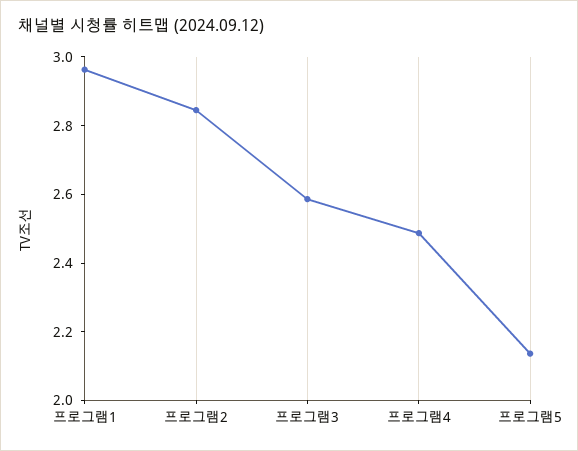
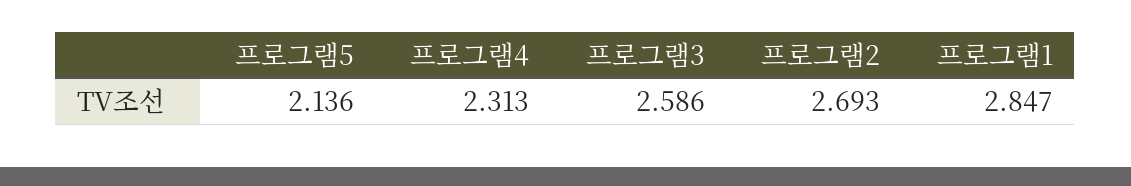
  {
-   "프로그램1": 2.95,
+   "프로그램1": 2.847,
-   "프로그램2": 2.85,
+   "프로그램2": 2.693,
    "프로그램3": 2.586,
-   "프로그램4": 2.5,
+   "프로그램4": 2.313,
    "프로그램5": 2.136
  }

